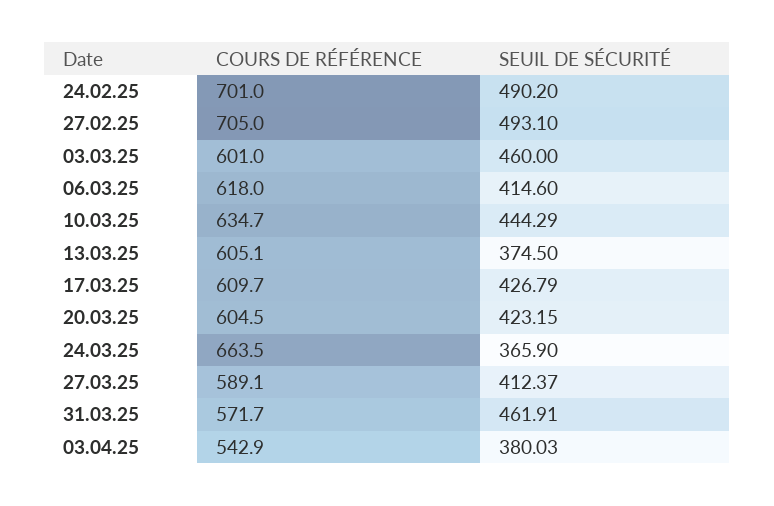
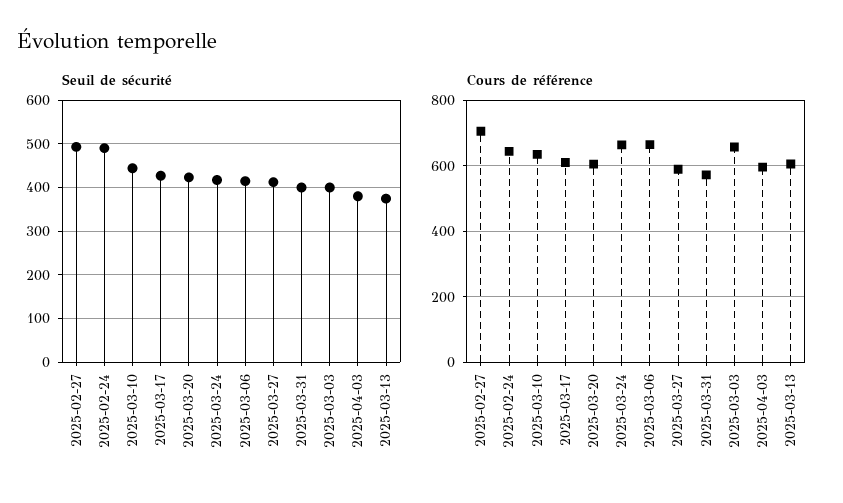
  {
    "COURS DE RÉFÉRENCE": {
-     "24.02.25": 701,
+     "24.02.25": 640,
      "27.02.25": 705,
-     "03.03.25": 601,
+     "03.03.25": 660,
-     "06.03.25": 618,
+     "06.03.25": 660,
      "10.03.25": 634.7,
      "13.03.25": 605.1,
      "17.03.25": 609.7,
      "20.03.25": 604.5,
      "24.03.25": 663.5,
      "27.03.25": 589.1,
      "31.03.25": 571.7,
-     "03.04.25": 542.9
+     "03.04.25": 600
    },
    "SEUIL DE SÉCURITÉ": {
      "24.02.25": 490.2,
      "27.02.25": 493.1,
-     "03.03.25": 460,
+     "03.03.25": 400,
      "06.03.25": 414.6,
      "10.03.25": 444.29,
      "13.03.25": 374.5,
      "17.03.25": 426.79,
      "20.03.25": 423.15,
-     "24.03.25": 365.9,
+     "24.03.25": 420,
      "27.03.25": 412.37,
-     "31.03.25": 461.91,
+     "31.03.25": 400,
      "03.04.25": 380.03
    }
  }

